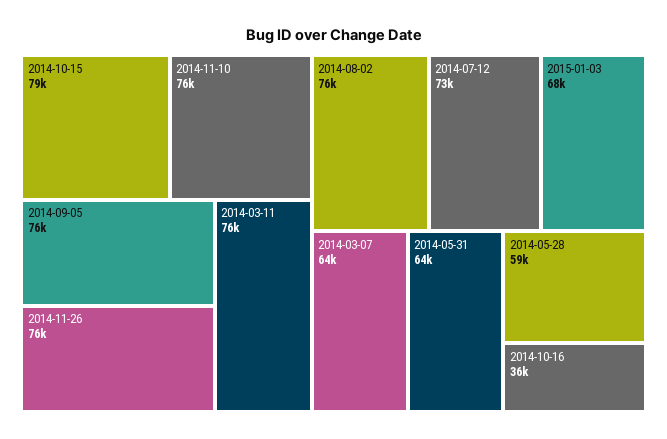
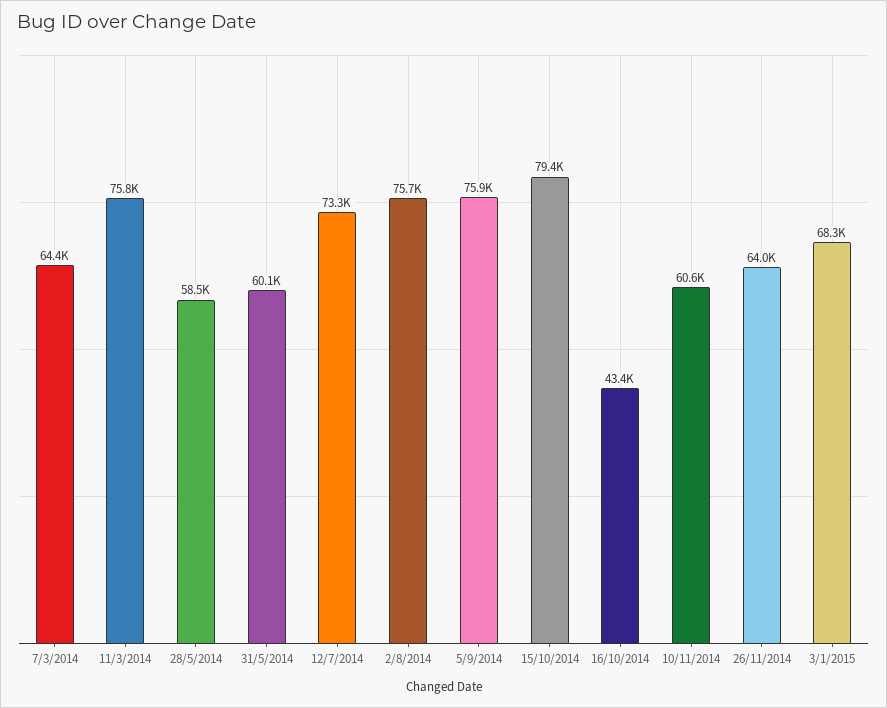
  {
    "2014-10-15": 79400,
-   "2014-11-10": 76000,
+   "2014-11-10": 60600,
    "2014-09-05": 75900,
-   "2014-11-26": 76000,
+   "2014-11-26": 64000,
    "2014-03-11": 75800,
    "2014-08-02": 75700,
    "2014-07-12": 73300,
    "2015-01-03": 68300,
    "2014-03-07": 64400,
-   "2014-05-31": 64000,
+   "2014-05-31": 60100,
    "2014-05-28": 58500,
-   "2014-10-16": 36000
+   "2014-10-16": 43400
  }

